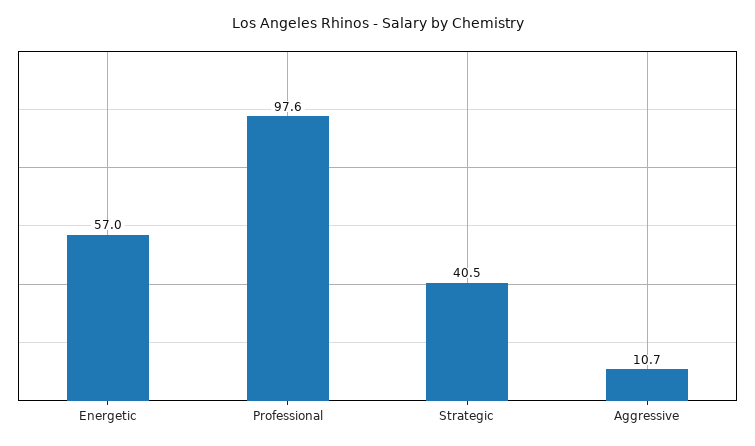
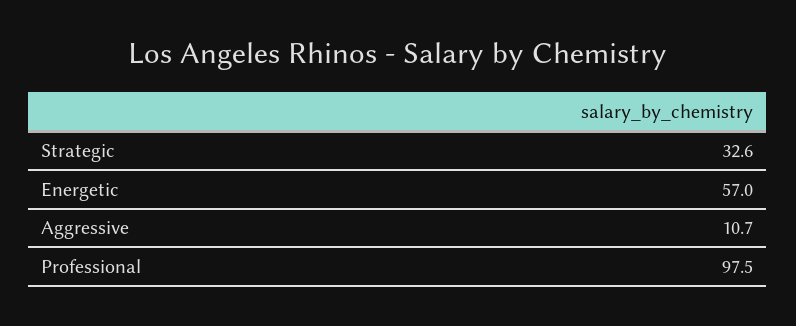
  {
    "Energetic": 57,
-   "Professional": 97.6,
+   "Professional": 97.5,
-   "Strategic": 40.5,
+   "Strategic": 32.6,
    "Aggressive": 10.7
  }

